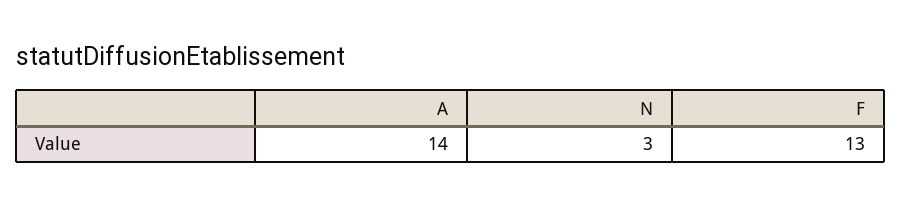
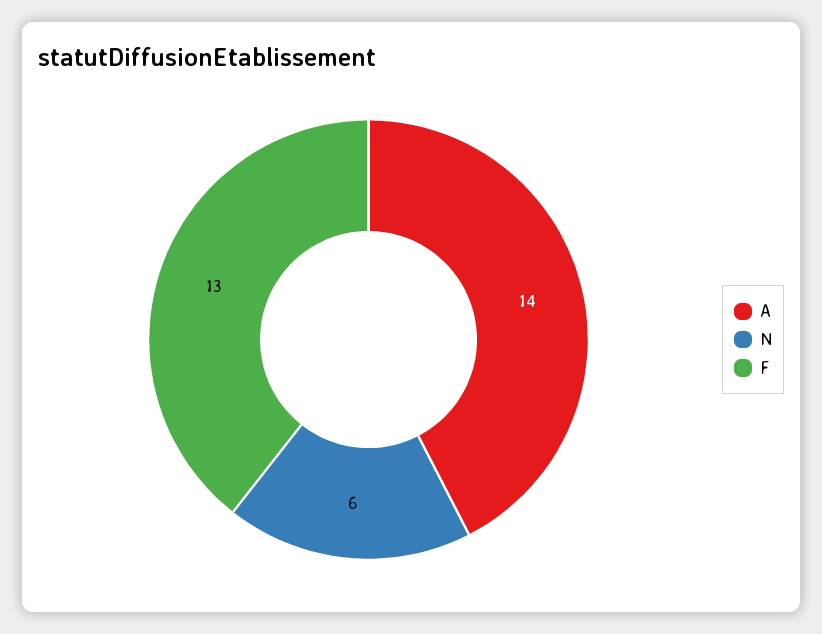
  {
    "A": 14,
-   "N": 3,
+   "N": 6,
    "F": 13
  }

